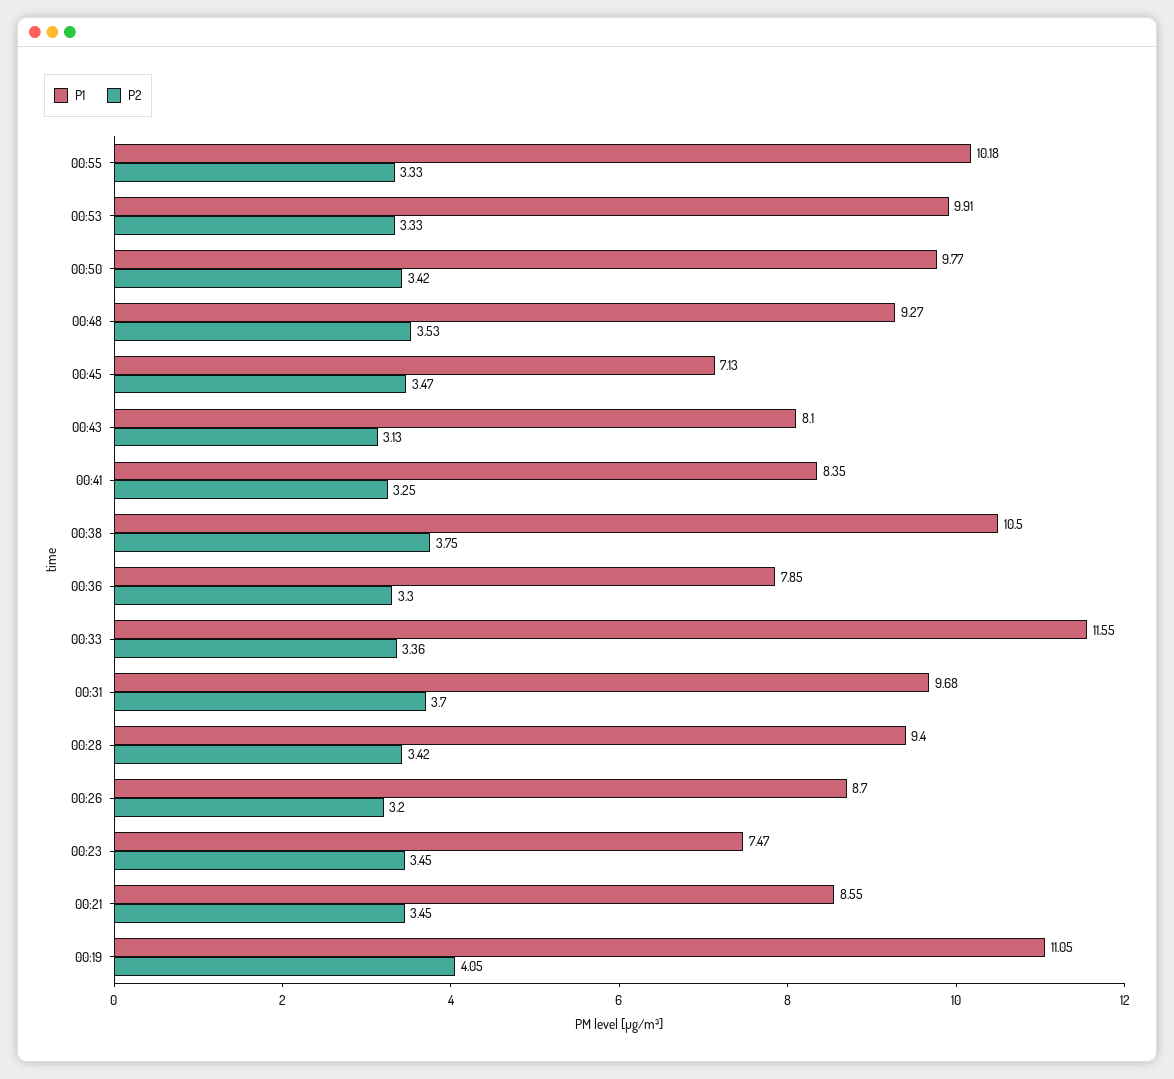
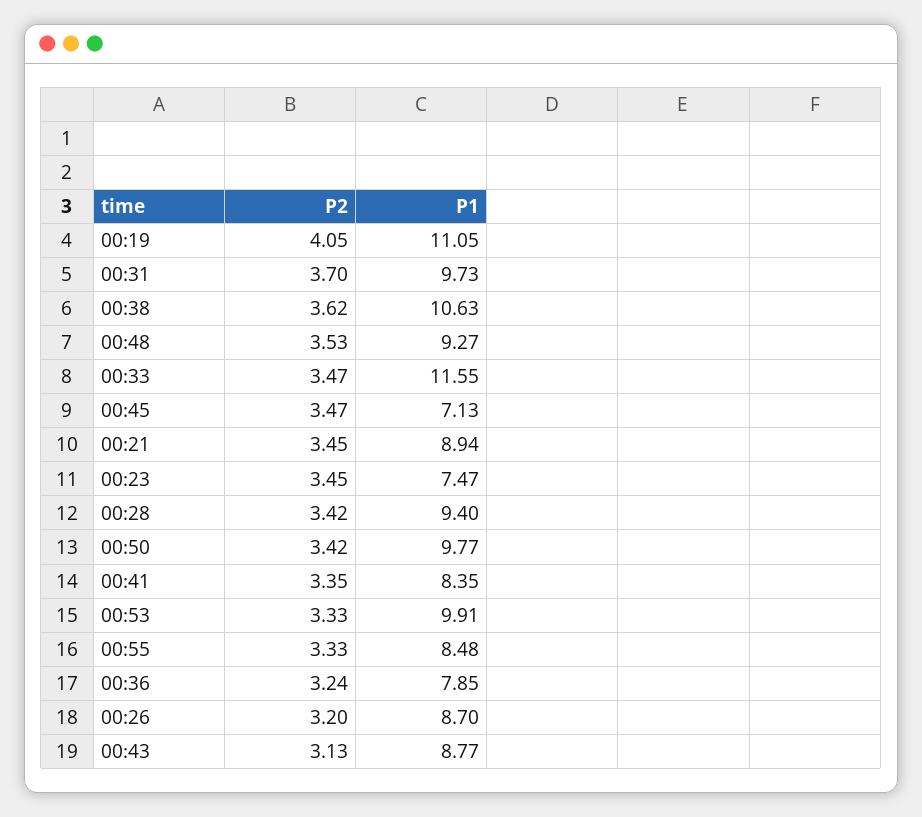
  {
    "P1": {
-     "00:55": 10.18,
+     "00:55": 8.48,
      "00:53": 9.91,
      "00:50": 9.77,
      "00:48": 9.27,
      "00:45": 7.13,
-     "00:43": 8.1,
+     "00:43": 8.77,
      "00:41": 8.35,
-     "00:38": 10.5,
+     "00:38": 10.63,
      "00:36": 7.85,
      "00:33": 11.55,
-     "00:31": 9.68,
+     "00:31": 9.73,
      "00:28": 9.4,
      "00:26": 8.7,
      "00:23": 7.47,
-     "00:21": 8.55,
+     "00:21": 8.94,
      "00:19": 11.05
    },
    "P2": {
      "00:55": 3.33,
      "00:53": 3.33,
      "00:50": 3.42,
      "00:48": 3.53,
      "00:45": 3.47,
      "00:43": 3.13,
-     "00:41": 3.25,
+     "00:41": 3.35,
-     "00:38": 3.75,
+     "00:38": 3.62,
-     "00:36": 3.3,
+     "00:36": 3.24,
-     "00:33": 3.36,
+     "00:33": 3.47,
      "00:31": 3.7,
      "00:28": 3.42,
      "00:26": 3.2,
      "00:23": 3.45,
      "00:21": 3.45,
      "00:19": 4.05
    }
  }

